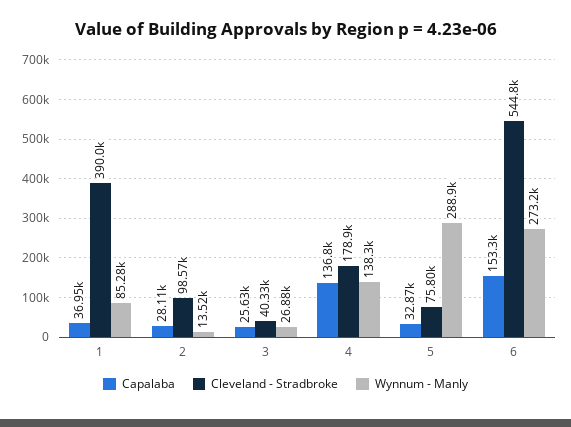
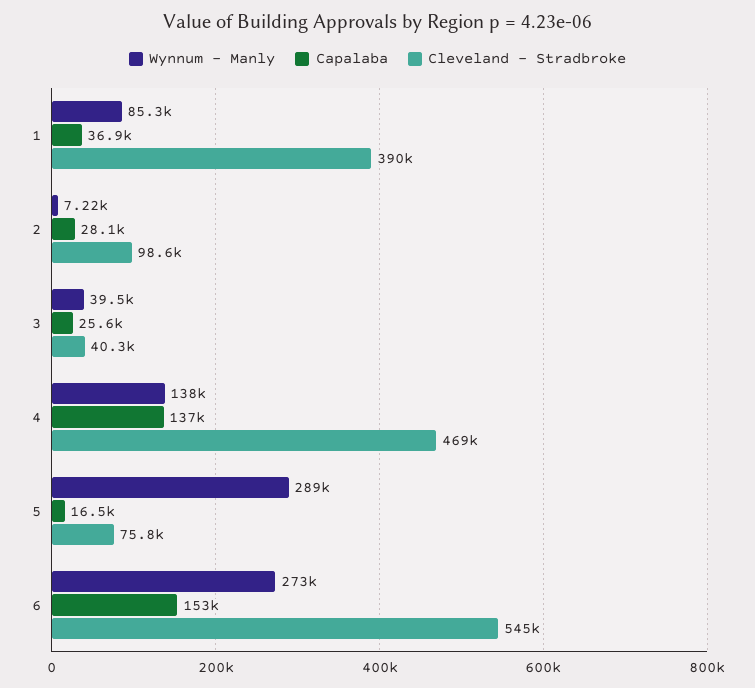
  {
    "Capalaba": {
      "1": 36950,
      "2": 28110,
      "3": 25630,
      "4": 136800,
-     "5": 32870,
+     "5": 16500,
      "6": 153300
    },
    "Cleveland - Stradbroke": {
      "1": 390000,
      "2": 98570,
      "3": 40330,
-     "4": 178900,
+     "4": 469000,
      "5": 75800,
      "6": 544800
    },
    "Wynnum - Manly": {
      "1": 85280,
-     "2": 13520,
+     "2": 7220,
-     "3": 26880,
+     "3": 39500,
      "4": 138300,
      "5": 288900,
      "6": 273200
    }
  }

